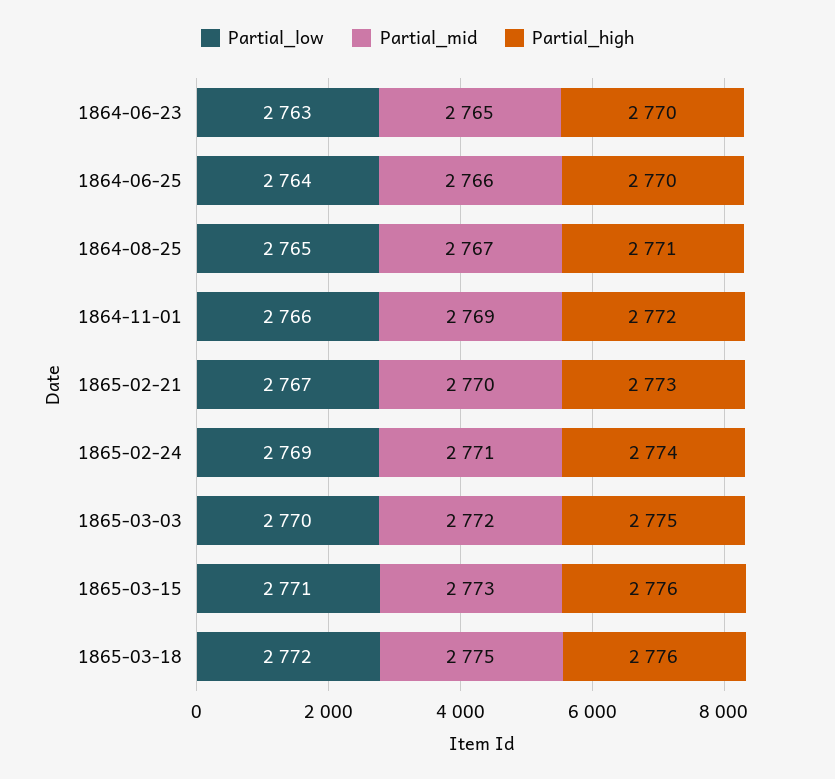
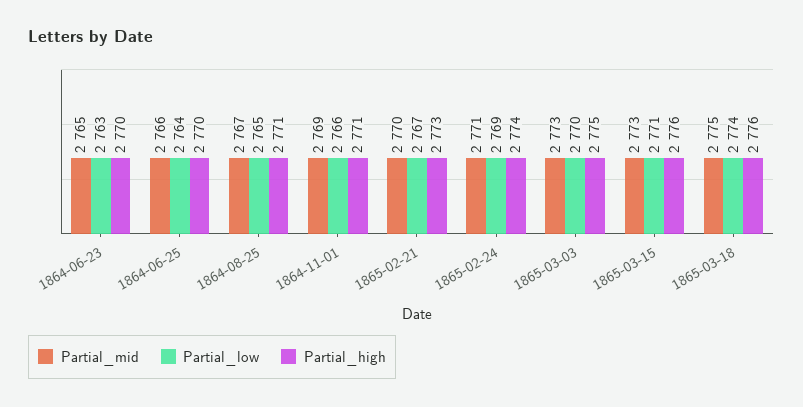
  {
    "Partial_low": {
      "1864-06-23": 2763,
      "1864-06-25": 2764,
      "1864-08-25": 2765,
      "1864-11-01": 2766,
      "1865-02-21": 2767,
      "1865-02-24": 2769,
      "1865-03-03": 2770,
      "1865-03-15": 2771,
-     "1865-03-18": 2772
+     "1865-03-18": 2774
    },
    "Partial_mid": {
      "1864-06-23": 2765,
      "1864-06-25": 2766,
      "1864-08-25": 2767,
      "1864-11-01": 2769,
      "1865-02-21": 2770,
      "1865-02-24": 2771,
-     "1865-03-03": 2772,
+     "1865-03-03": 2773,
      "1865-03-15": 2773,
      "1865-03-18": 2775
    },
    "Partial_high": {
      "1864-06-23": 2770,
      "1864-06-25": 2770,
      "1864-08-25": 2771,
-     "1864-11-01": 2772,
+     "1864-11-01": 2771,
      "1865-02-21": 2773,
      "1865-02-24": 2774,
      "1865-03-03": 2775,
      "1865-03-15": 2776,
      "1865-03-18": 2776
    }
  }

